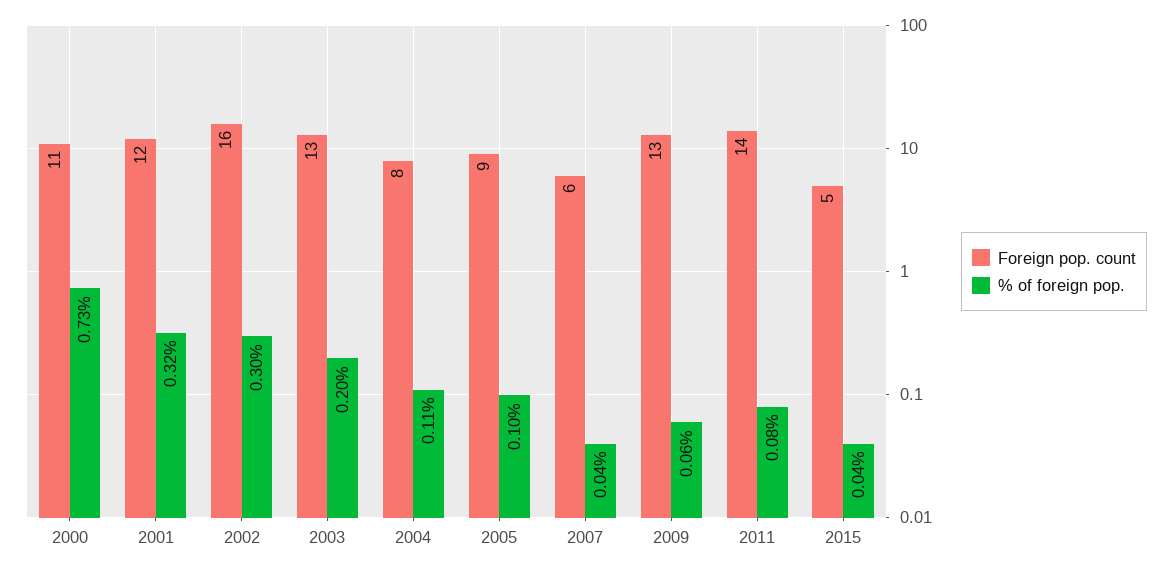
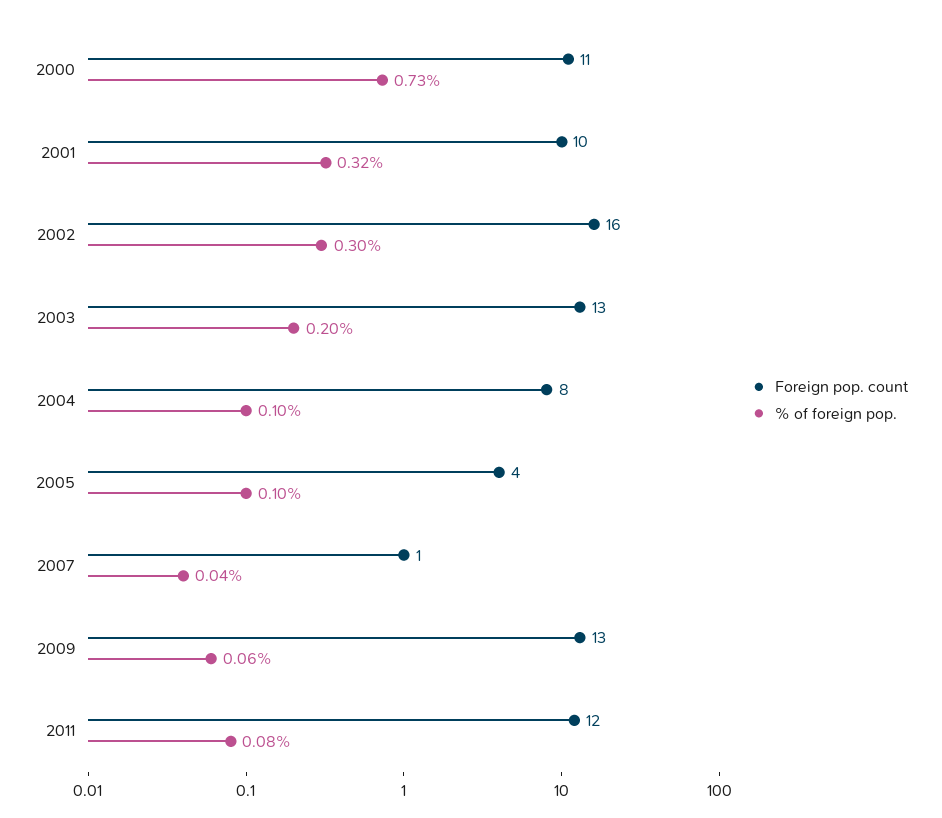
  {
    "Foreign pop. count": {
      "2000": 11,
-     "2001": 12,
+     "2001": 10,
      "2002": 16,
      "2003": 13,
      "2004": 8,
-     "2005": 9,
+     "2005": 4,
-     "2007": 6,
+     "2007": 1,
      "2009": 13,
-     "2011": 14,
+     "2011": 12
-     "2015": 5
    },
    "% of foreign pop.": {
      "2000": 0.73,
      "2001": 0.32,
      "2002": 0.3,
      "2003": 0.2,
-     "2004": 0.11,
+     "2004": 0.1,
      "2005": 0.1,
      "2007": 0.04,
      "2009": 0.06,
-     "2011": 0.08,
+     "2011": 0.08
-     "2015": 0.04
    }
  }

